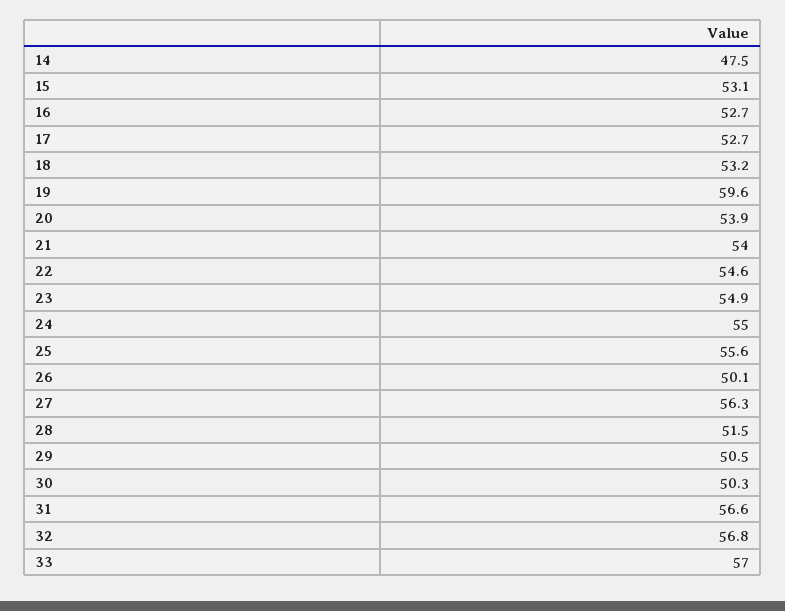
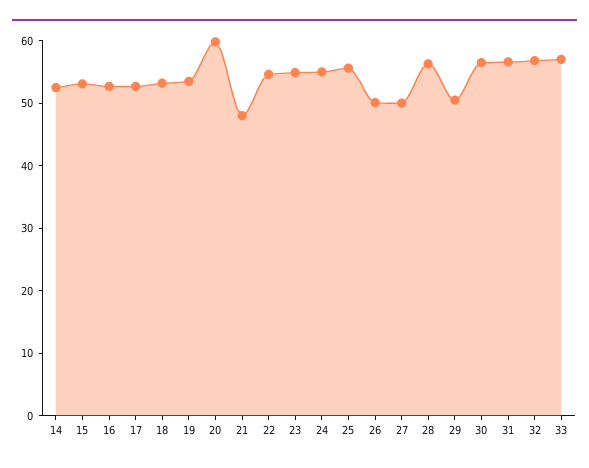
  {
-   "14": 47.5,
+   "14": 52,
    "15": 53.1,
    "16": 52.7,
    "17": 52.7,
    "18": 53.2,
-   "19": 59.6,
+   "19": 54,
-   "20": 53.9,
+   "20": 60,
-   "21": 54,
+   "21": 48,
    "22": 54.6,
    "23": 54.9,
    "24": 55,
    "25": 55.6,
    "26": 50.1,
-   "27": 56.3,
+   "27": 50,
-   "28": 51.5,
+   "28": 56,
    "29": 50.5,
-   "30": 50.3,
+   "30": 56,
    "31": 56.6,
    "32": 56.8,
    "33": 57
  }

